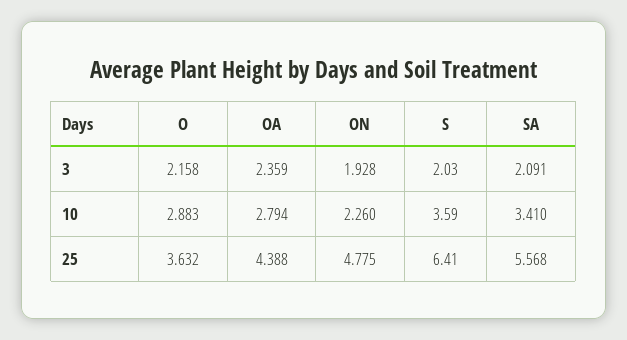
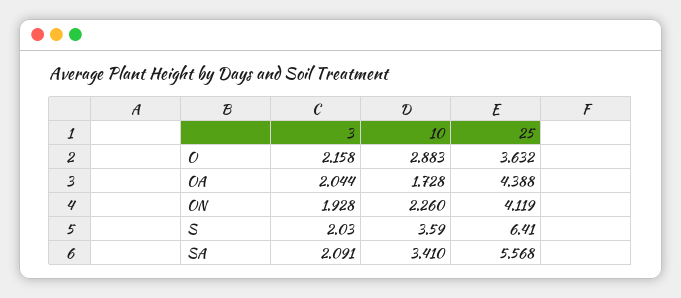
  {
    "O": {
      "3": 2.158,
      "10": 2.883,
      "25": 3.632
    },
    "OA": {
-     "3": 2.359,
+     "3": 2.044,
-     "10": 2.794,
+     "10": 1.728,
      "25": 4.388
    },
    "ON": {
      "3": 1.928,
      "10": 2.26,
-     "25": 4.775
+     "25": 4.119
    },
    "S": {
      "3": 2.03,
      "10": 3.59,
      "25": 6.41
    },
    "SA": {
      "3": 2.091,
      "10": 3.41,
      "25": 5.568
    }
  }

